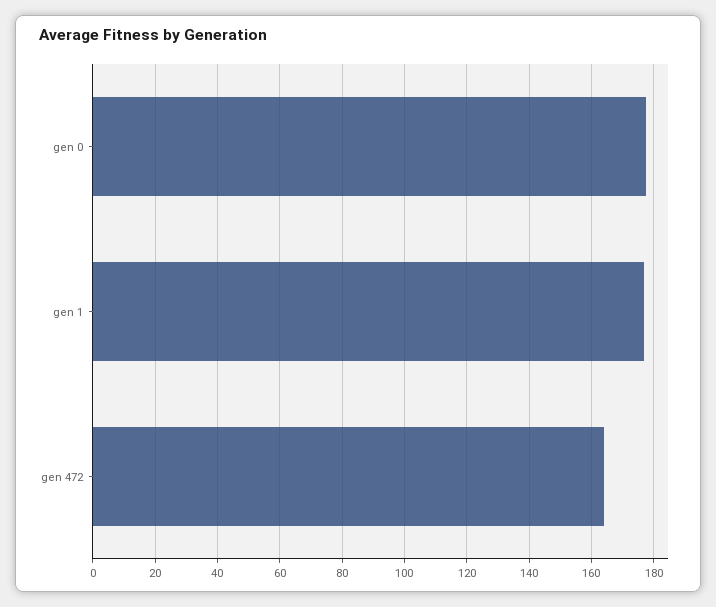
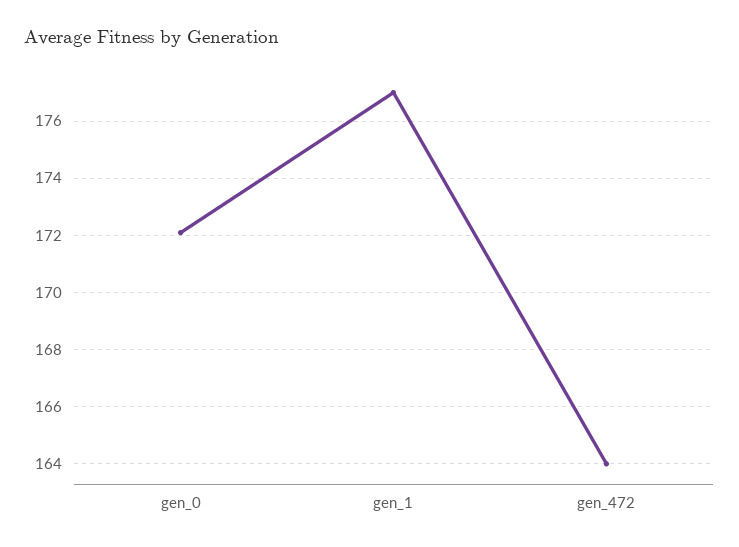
  {
-   "gen 0": 178,
+   "gen 0": 172,
    "gen 1": 177,
    "gen 472": 164
  }

